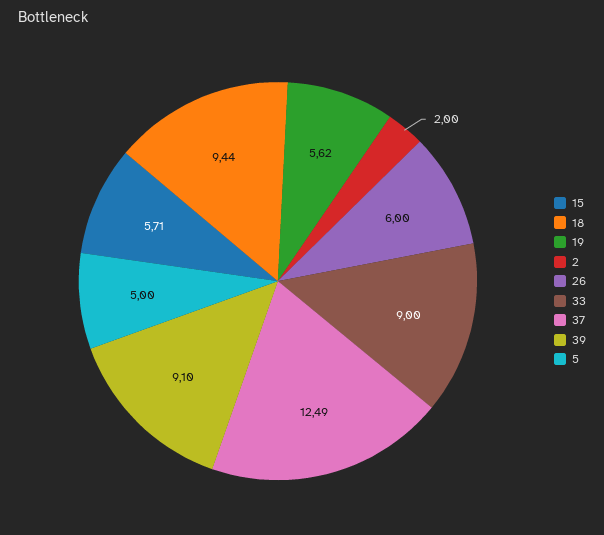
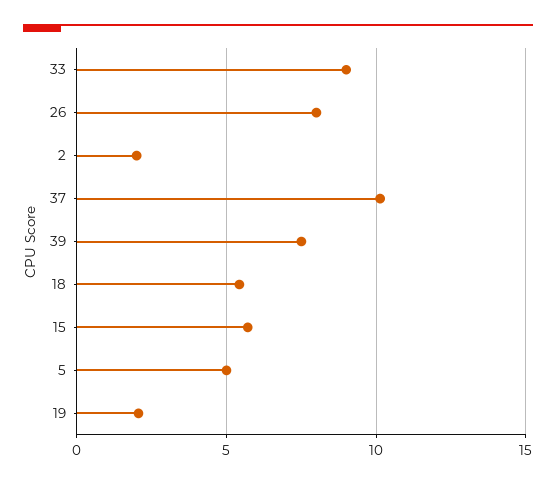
  {
    "15": 5.71,
-   "18": 9.44,
+   "18": 5.5,
-   "19": 5.62,
+   "19": 2,
    "2": 2,
-   "26": 6,
+   "26": 8,
    "33": 9,
-   "37": 12.49,
+   "37": 10,
-   "39": 9.1,
+   "39": 7.5,
    "5": 5
  }

